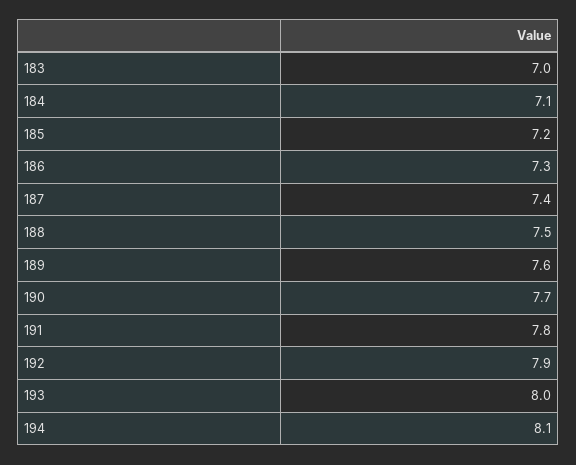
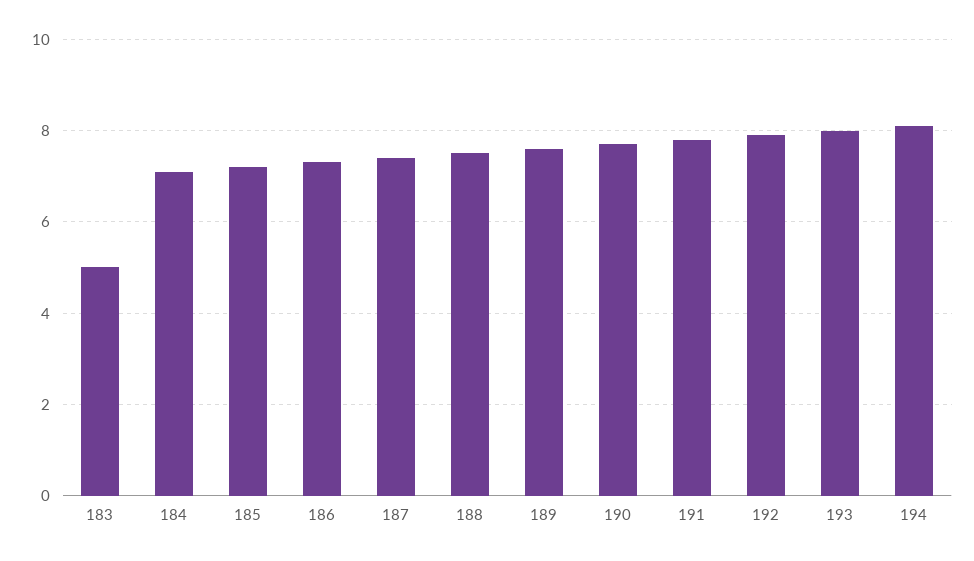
  {
-   "183": 7,
+   "183": 5,
    "184": 7.1,
    "185": 7.2,
    "186": 7.3,
    "187": 7.4,
    "188": 7.5,
    "189": 7.6,
    "190": 7.7,
    "191": 7.8,
    "192": 7.9,
    "193": 8,
    "194": 8.1
  }

